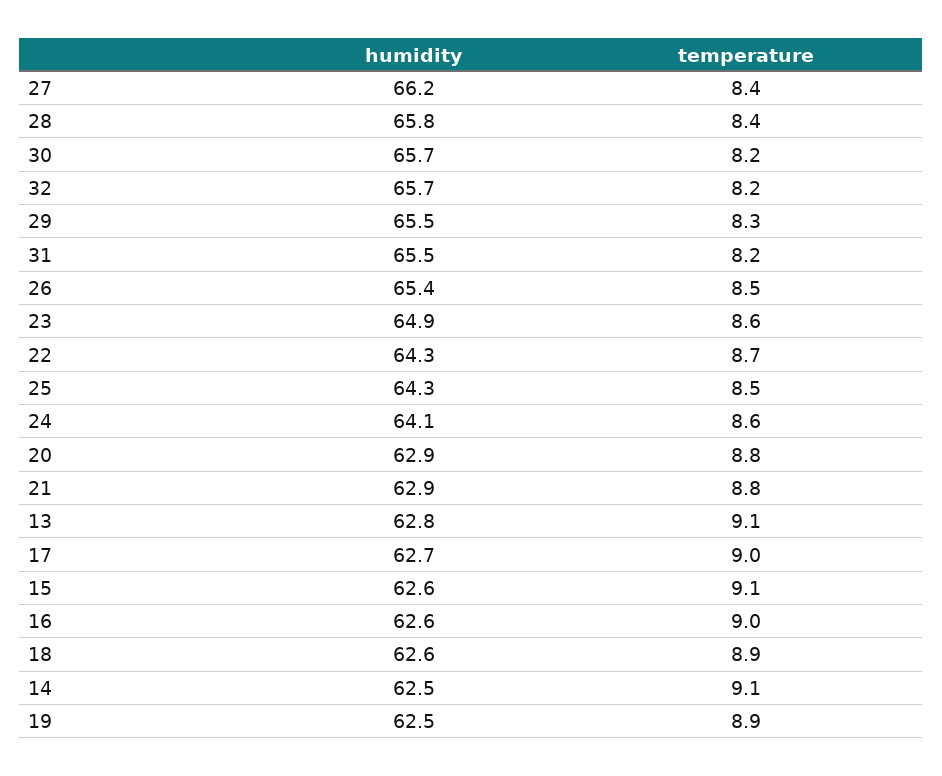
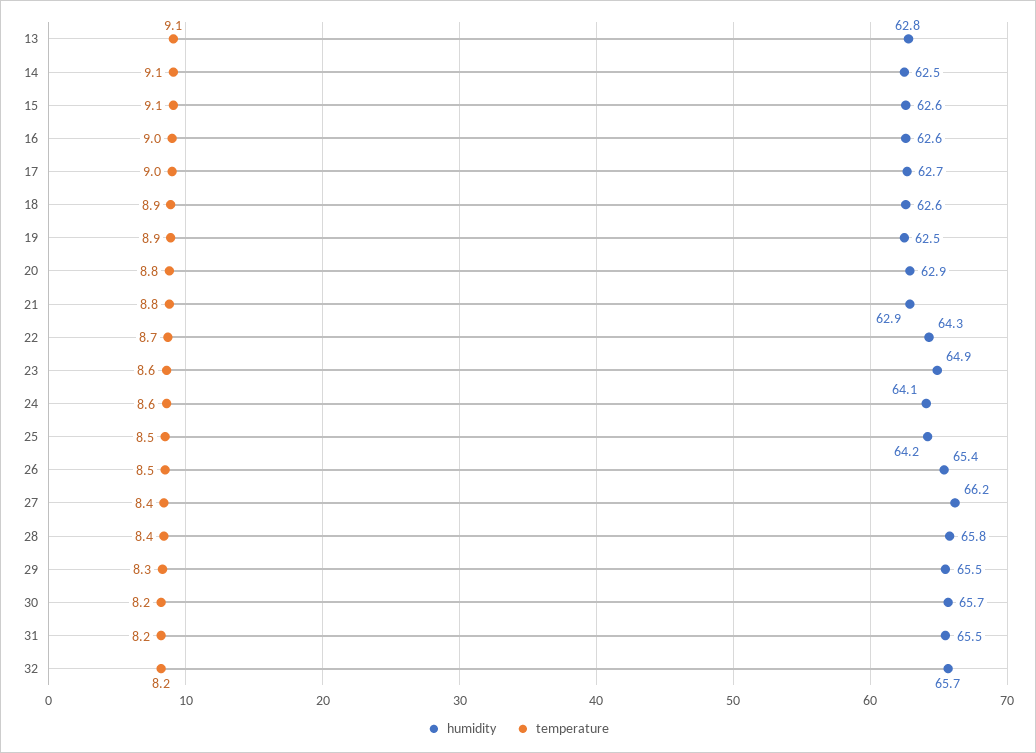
  {
    "humidity": {
      "27": 66.2,
      "28": 65.8,
      "30": 65.7,
      "32": 65.7,
      "29": 65.5,
      "31": 65.5,
      "26": 65.4,
      "23": 64.9,
      "22": 64.3,
-     "25": 64.3,
+     "25": 64.2,
      "24": 64.1,
      "20": 62.9,
      "21": 62.9,
      "13": 62.8,
      "17": 62.7,
      "15": 62.6,
      "16": 62.6,
      "18": 62.6,
      "14": 62.5,
      "19": 62.5
    },
    "temperature": {
      "27": 8.4,
      "28": 8.4,
      "30": 8.2,
      "32": 8.2,
      "29": 8.3,
      "31": 8.2,
      "26": 8.5,
      "23": 8.6,
      "22": 8.7,
      "25": 8.5,
      "24": 8.6,
      "20": 8.8,
      "21": 8.8,
      "13": 9.1,
      "17": 9,
      "15": 9.1,
      "16": 9,
      "18": 8.9,
      "14": 9.1,
      "19": 8.9
    }
  }

